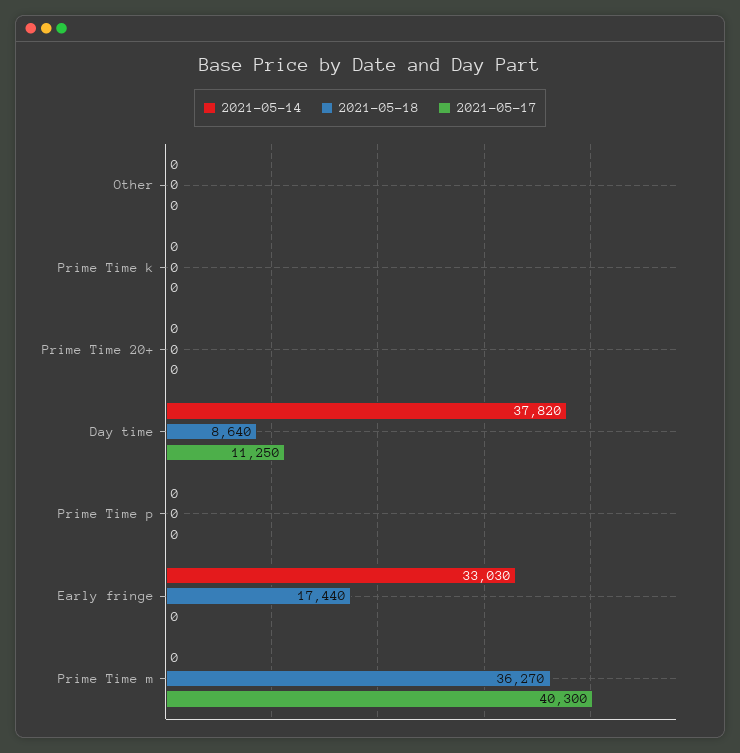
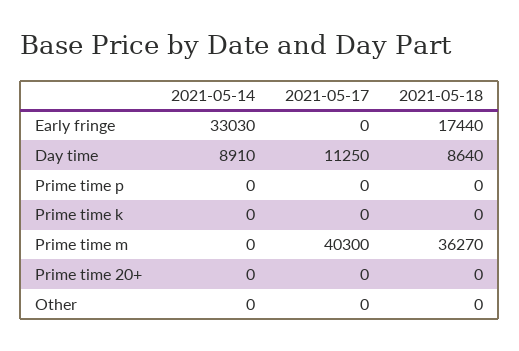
  {
    "2021-05-14": {
      "Other": 0,
      "Prime Time k": 0,
      "Prime Time 20+": 0,
-     "Day time": 37820,
+     "Day time": 8910,
      "Prime Time p": 0,
      "Early fringe": 33030,
      "Prime Time m": 0
    },
    "2021-05-18": {
      "Other": 0,
      "Prime Time k": 0,
      "Prime Time 20+": 0,
      "Day time": 8640,
      "Prime Time p": 0,
      "Early fringe": 17440,
      "Prime Time m": 36270
    },
    "2021-05-17": {
      "Other": 0,
      "Prime Time k": 0,
      "Prime Time 20+": 0,
      "Day time": 11250,
      "Prime Time p": 0,
      "Early fringe": 0,
      "Prime Time m": 40300
    }
  }

